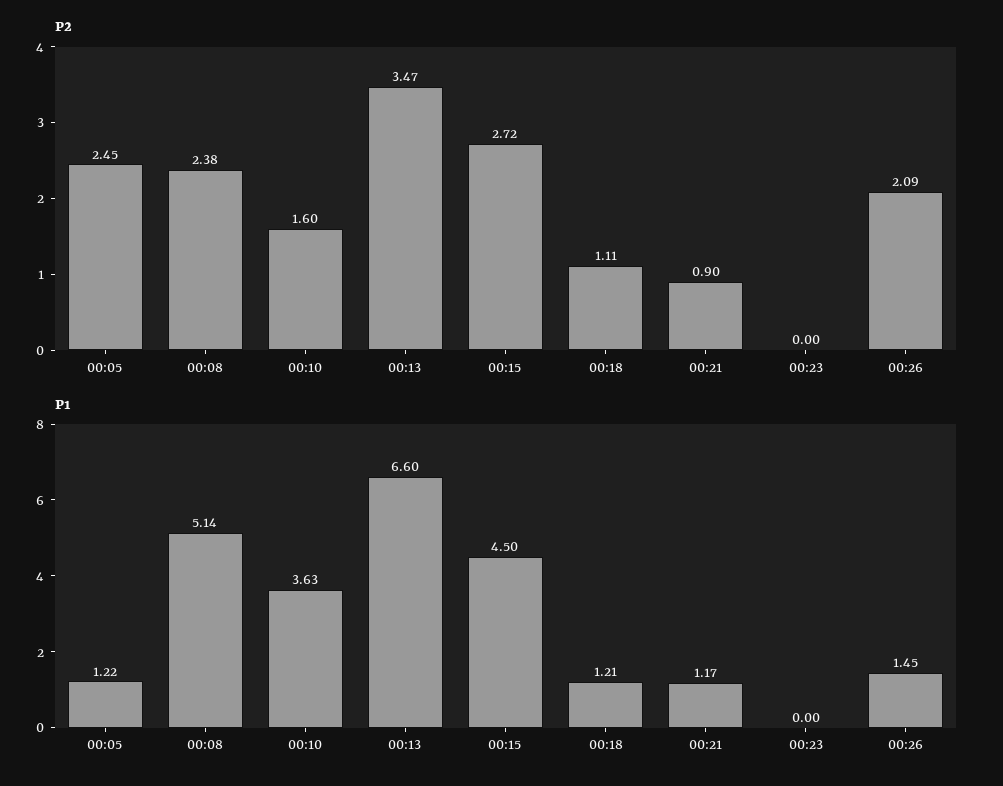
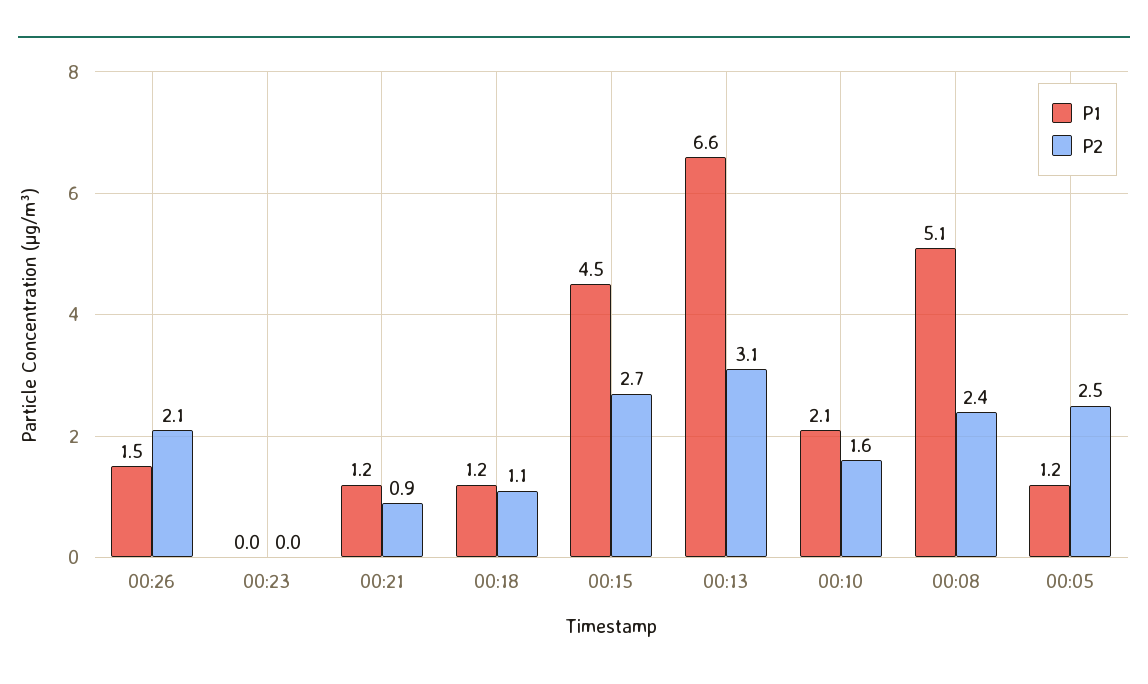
  {
    "P2": {
      "00:05": 2.45,
      "00:08": 2.38,
      "00:10": 1.6,
-     "00:13": 3.47,
+     "00:13": 3.1,
      "00:15": 2.72,
      "00:18": 1.11,
      "00:21": 0.9,
      "00:23": 0,
      "00:26": 2.09
    },
    "P1": {
      "00:05": 1.22,
      "00:08": 5.14,
-     "00:10": 3.63,
+     "00:10": 2.1,
      "00:13": 6.6,
      "00:15": 4.5,
      "00:18": 1.21,
      "00:21": 1.17,
      "00:23": 0,
      "00:26": 1.45
    }
  }

